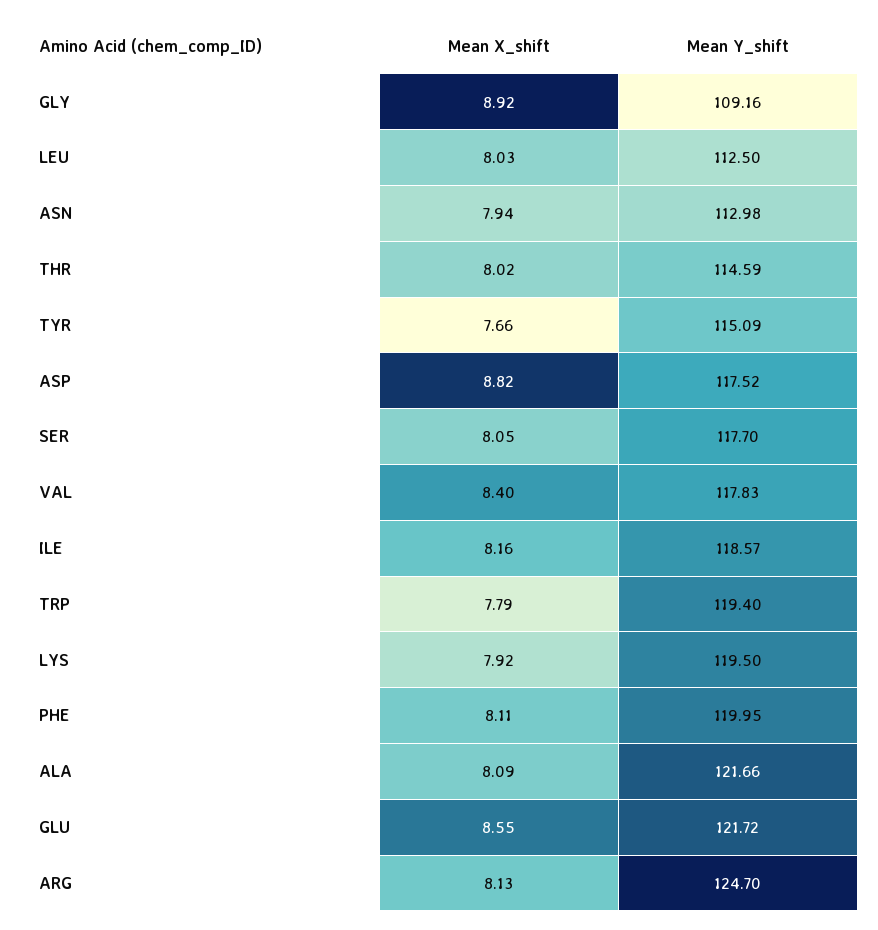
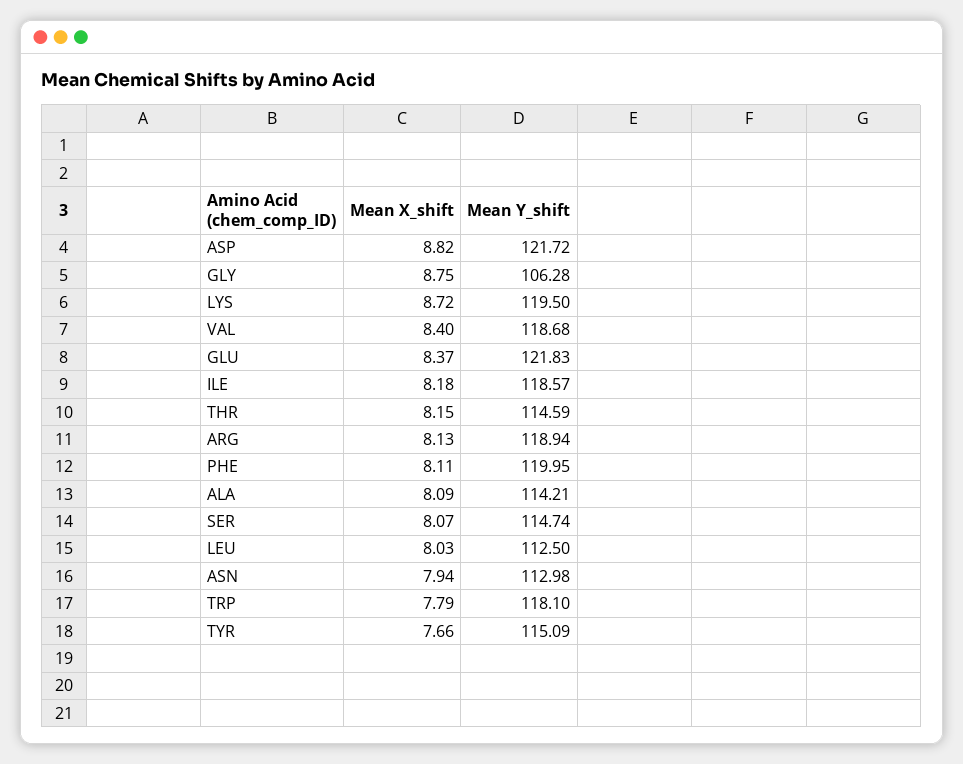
  {
    "Mean X_shift": {
-     "GLY": 8.92,
+     "GLY": 8.75,
      "LEU": 8.03,
      "ASN": 7.94,
-     "THR": 8.02,
+     "THR": 8.15,
      "TYR": 7.66,
      "ASP": 8.82,
-     "SER": 8.05,
+     "SER": 8.07,
      "VAL": 8.4,
-     "ILE": 8.16,
+     "ILE": 8.18,
      "TRP": 7.79,
-     "LYS": 7.92,
+     "LYS": 8.72,
      "PHE": 8.11,
      "ALA": 8.09,
-     "GLU": 8.55,
+     "GLU": 8.37,
      "ARG": 8.13
    },
    "Mean Y_shift": {
-     "GLY": 109.16,
+     "GLY": 106.28,
      "LEU": 112.5,
      "ASN": 112.98,
      "THR": 114.59,
      "TYR": 115.09,
-     "ASP": 117.52,
+     "ASP": 121.72,
-     "SER": 117.7,
+     "SER": 114.74,
-     "VAL": 117.83,
+     "VAL": 118.68,
      "ILE": 118.57,
-     "TRP": 119.4,
+     "TRP": 118.1,
      "LYS": 119.5,
      "PHE": 119.95,
-     "ALA": 121.66,
+     "ALA": 114.21,
-     "GLU": 121.72,
+     "GLU": 121.83,
-     "ARG": 124.7
+     "ARG": 118.94
    }
  }

